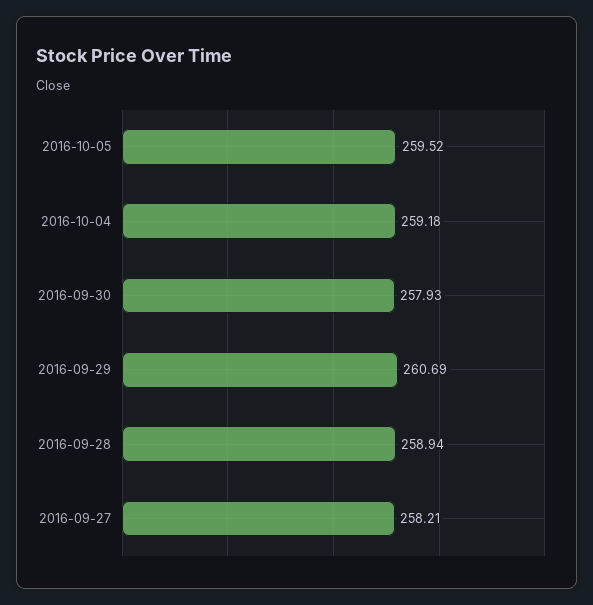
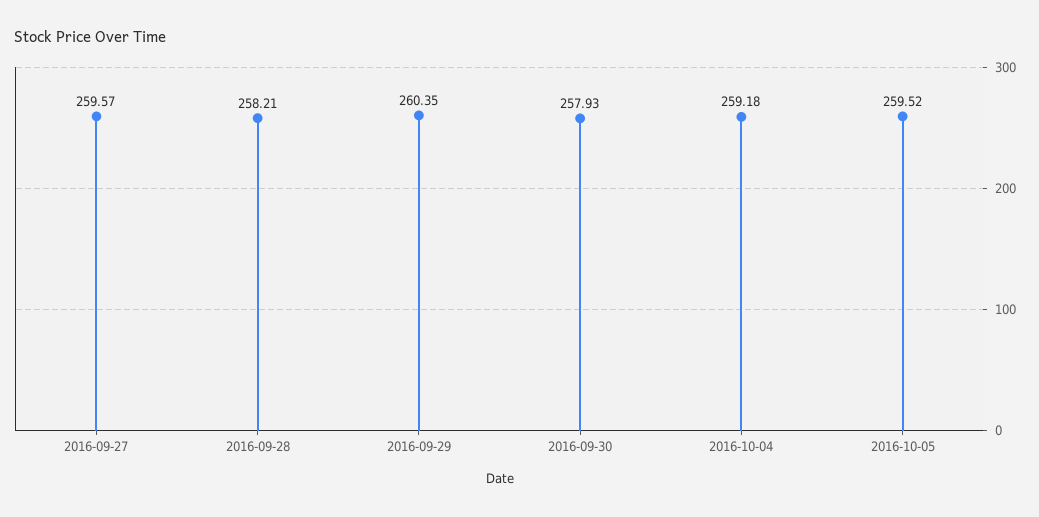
  {
    "2016-10-05": 259.52,
    "2016-10-04": 259.18,
    "2016-09-30": 257.93,
-   "2016-09-29": 260.69,
+   "2016-09-29": 260.35,
-   "2016-09-28": 258.94,
+   "2016-09-28": 258.21,
-   "2016-09-27": 258.21
+   "2016-09-27": 259.57
  }

